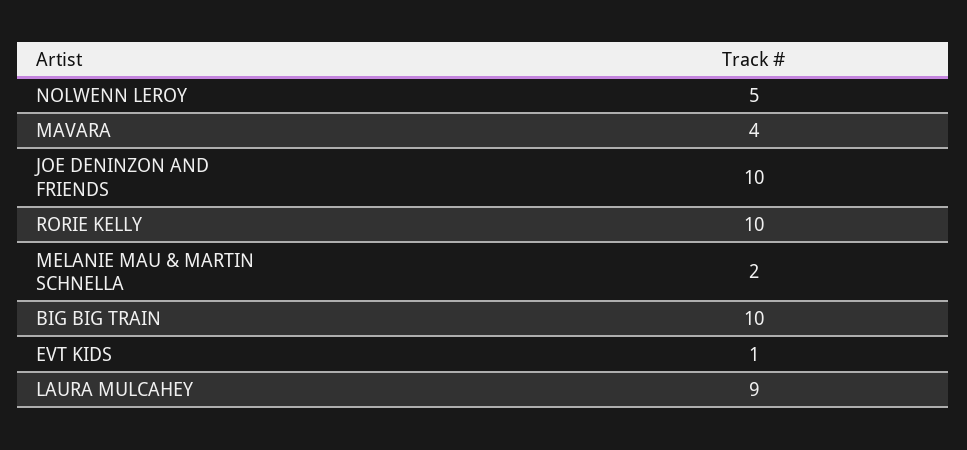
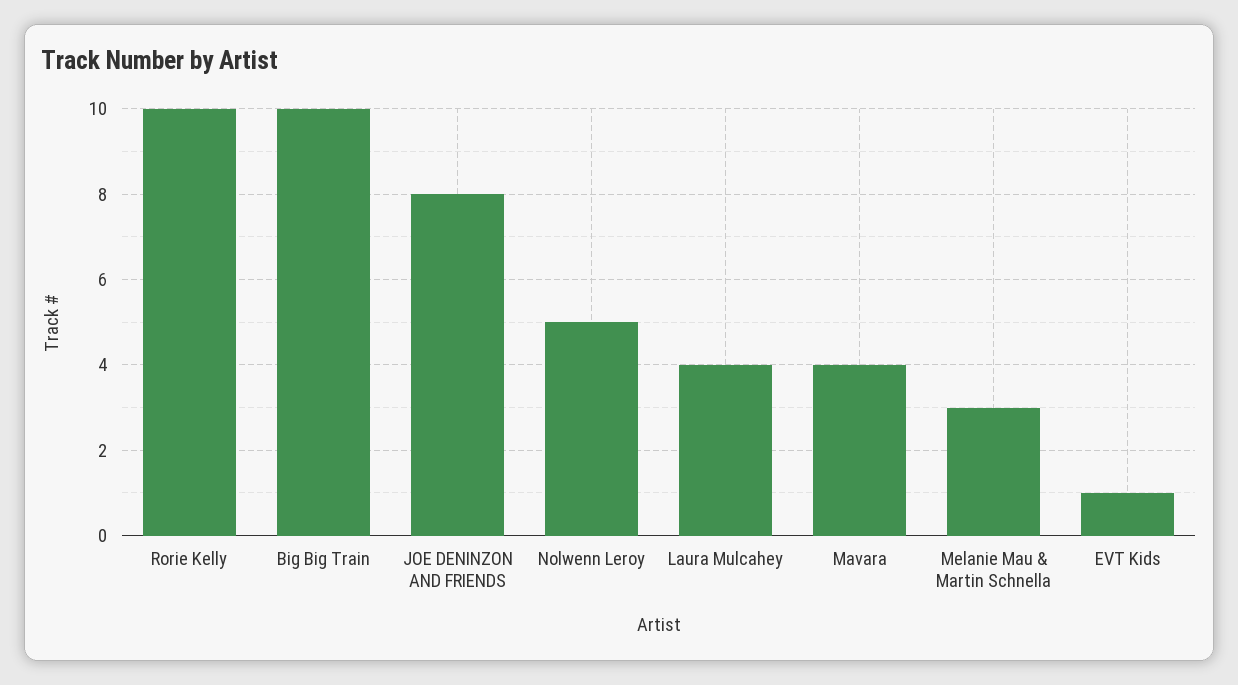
  {
    "NOLWENN LEROY": 5,
    "MAVARA": 4,
-   "JOE DENINZON AND FRIENDS": 10,
+   "JOE DENINZON AND FRIENDS": 8,
    "RORIE KELLY": 10,
-   "MELANIE MAU & MARTIN SCHNELLA": 2,
+   "MELANIE MAU & MARTIN SCHNELLA": 3,
    "BIG BIG TRAIN": 10,
    "EVT KIDS": 1,
-   "LAURA MULCAHEY": 9
+   "LAURA MULCAHEY": 4
  }

